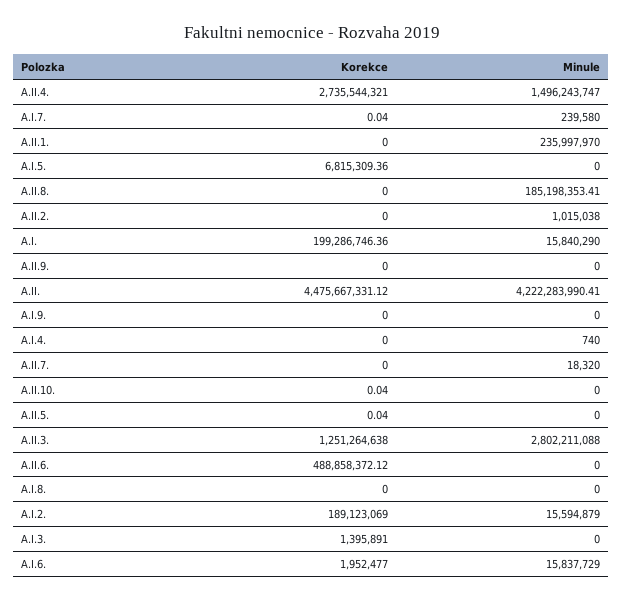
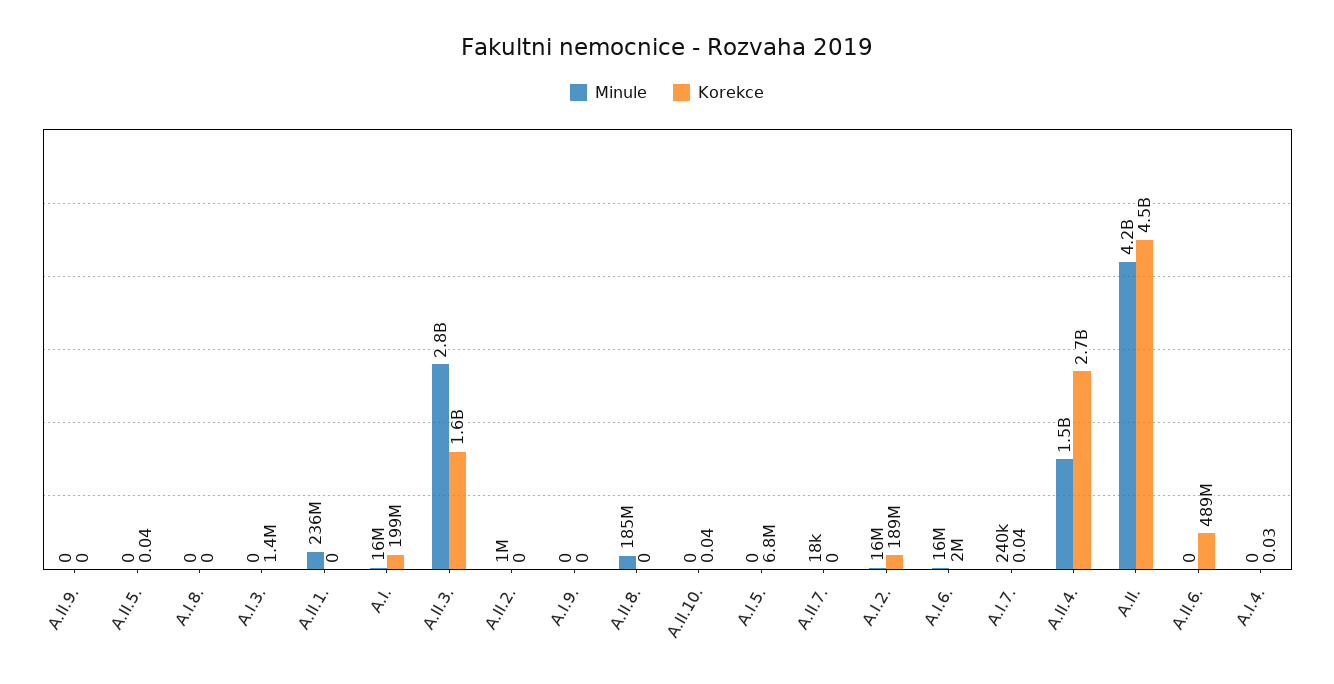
  {
    "Korekce": {
      "A.II.4.": 2735544321,
      "A.I.7.": 0.04,
      "A.II.1.": 0,
      "A.I.5.": 6815309.36,
      "A.II.8.": 0,
      "A.II.2.": 0,
      "A.I.": 199286746.36,
      "A.II.9.": 0,
      "A.II.": 4475667331.12,
      "A.I.9.": 0,
-     "A.I.4.": 0,
+     "A.I.4.": 0.03,
      "A.II.7.": 0,
      "A.II.10.": 0.04,
      "A.II.5.": 0.04,
-     "A.II.3.": 1251264638,
+     "A.II.3.": 1600000000,
      "A.II.6.": 488858372.12,
      "A.I.8.": 0,
      "A.I.2.": 189123069,
      "A.I.3.": 1395891,
      "A.I.6.": 1952477
    },
    "Minule": {
      "A.II.4.": 1496243747,
      "A.I.7.": 239580,
      "A.II.1.": 235997970,
      "A.I.5.": 0,
      "A.II.8.": 185198353.41,
      "A.II.2.": 1015038,
      "A.I.": 15840290,
      "A.II.9.": 0,
      "A.II.": 4222283990.41,
      "A.I.9.": 0,
-     "A.I.4.": 740,
+     "A.I.4.": 0,
      "A.II.7.": 18320,
      "A.II.10.": 0,
      "A.II.5.": 0,
      "A.II.3.": 2802211088,
      "A.II.6.": 0,
      "A.I.8.": 0,
      "A.I.2.": 15594879,
      "A.I.3.": 0,
      "A.I.6.": 15837729
    }
  }

